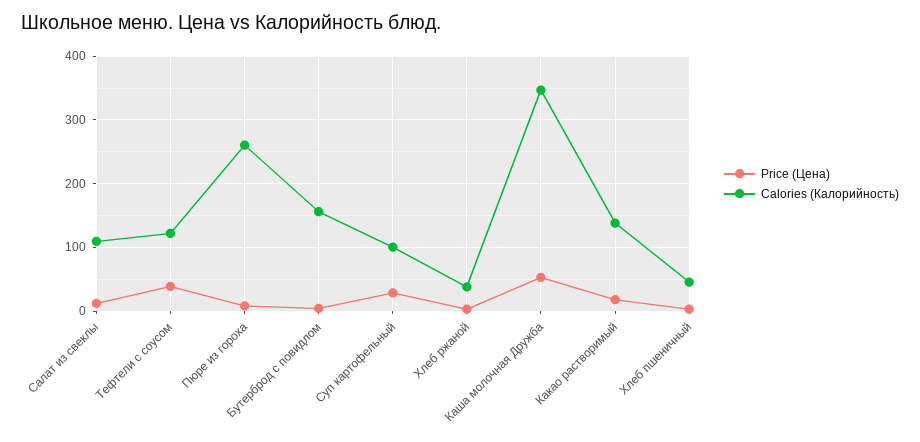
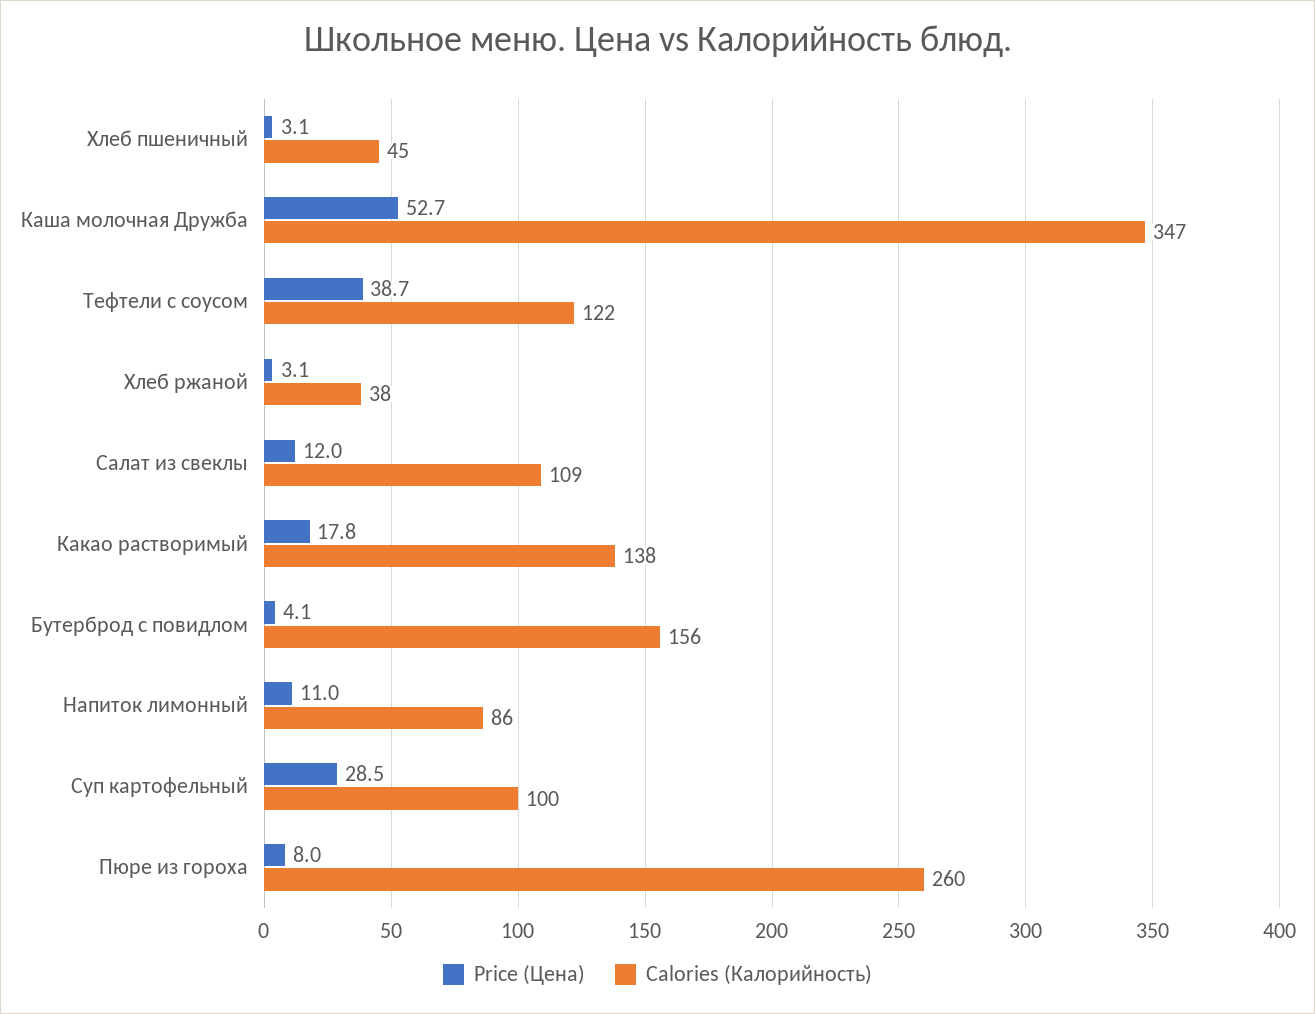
  {
    "Price (Цена)": {
      "Салат из свеклы": 12,
      "Тефтели с соусом": 38.7,
      "Пюре из гороха": 8,
      "Бутерброд с повидлом": 4.1,
      "Суп картофельный": 28.5,
      "Хлеб ржаной": 3.1,
      "Каша молочная Дружба": 52.7,
      "Какао растворимый": 17.8,
-     "Хлеб пшеничный": 3.1
+     "Хлеб пшеничный": 3.1,
+     "Напиток лимонный": 11
    },
    "Calories (Калорийность)": {
      "Салат из свеклы": 109,
      "Тефтели с соусом": 122,
      "Пюре из гороха": 260,
      "Бутерброд с повидлом": 156,
      "Суп картофельный": 100,
      "Хлеб ржаной": 38,
      "Каша молочная Дружба": 347,
      "Какао растворимый": 138,
-     "Хлеб пшеничный": 45
+     "Хлеб пшеничный": 45,
+     "Напиток лимонный": 86
    }
  }

